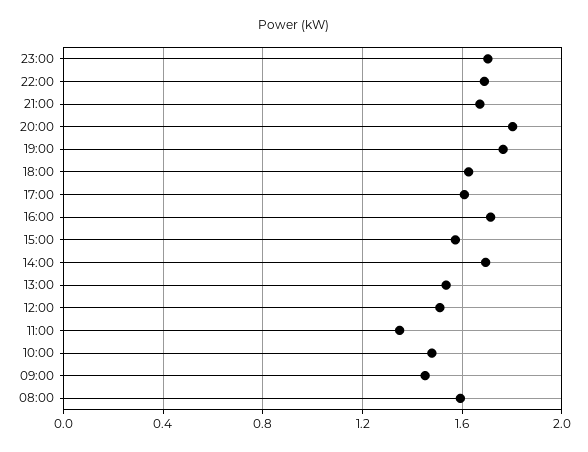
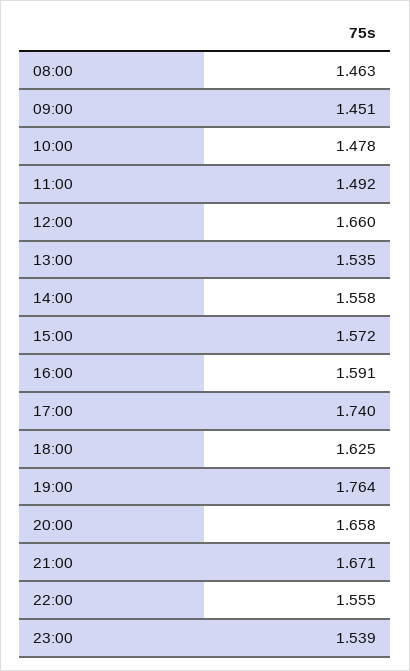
  {
-   "23:00": 1.7,
+   "23:00": 1.539,
-   "22:00": 1.7,
+   "22:00": 1.555,
    "21:00": 1.671,
-   "20:00": 1.8,
+   "20:00": 1.658,
    "19:00": 1.764,
    "18:00": 1.625,
-   "17:00": 1.6,
+   "17:00": 1.74,
-   "16:00": 1.7,
+   "16:00": 1.591,
    "15:00": 1.572,
-   "14:00": 1.7,
+   "14:00": 1.558,
    "13:00": 1.535,
-   "12:00": 1.5,
+   "12:00": 1.66,
-   "11:00": 1.35,
+   "11:00": 1.492,
    "10:00": 1.478,
    "09:00": 1.451,
-   "08:00": 1.6
+   "08:00": 1.463
  }

